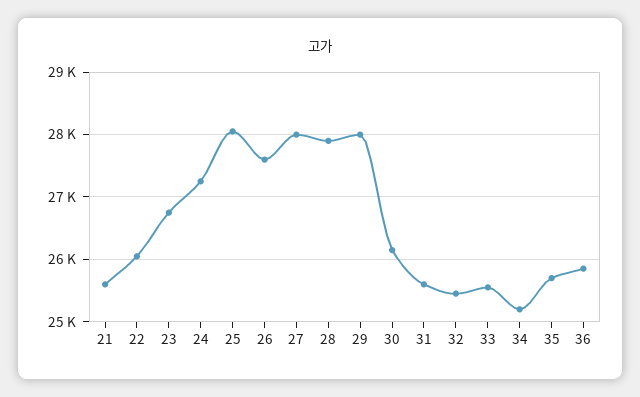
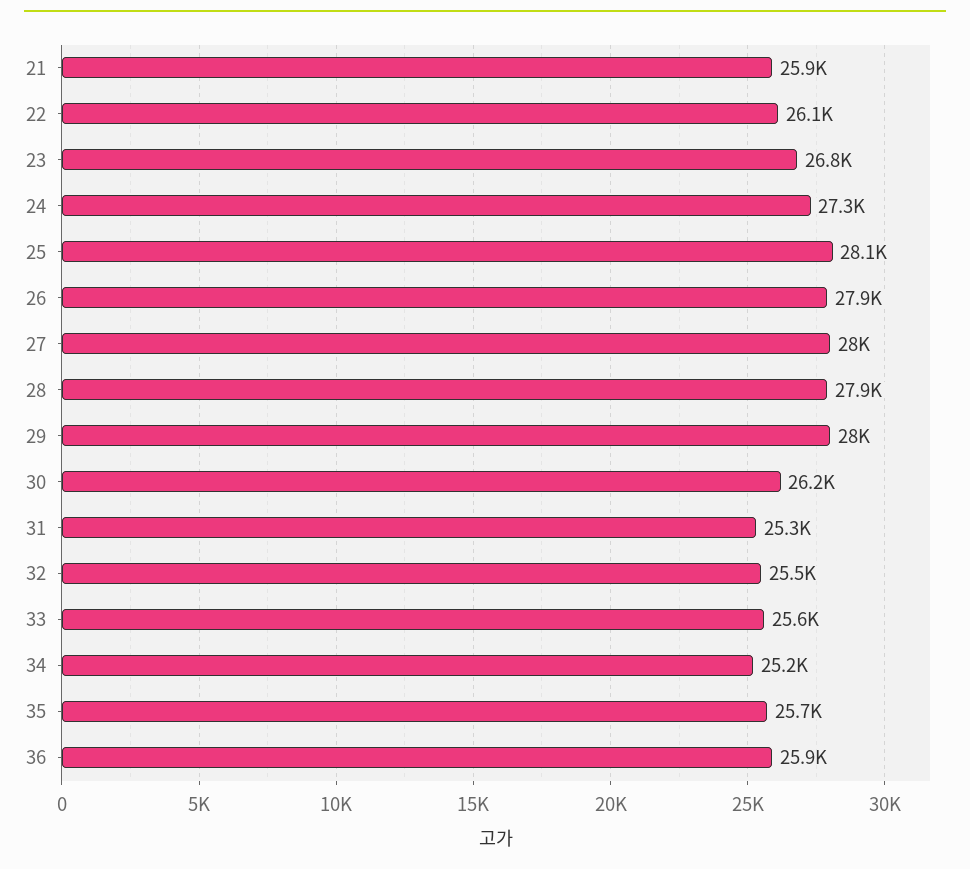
  {
-   "21": 25600,
+   "21": 25900,
    "22": 26100,
    "23": 26800,
    "24": 27300,
    "25": 28100,
-   "26": 27600,
+   "26": 27900,
    "27": 28000,
    "28": 27900,
    "29": 28000,
    "30": 26200,
-   "31": 25600,
+   "31": 25300,
    "32": 25500,
    "33": 25600,
    "34": 25200,
    "35": 25700,
    "36": 25900
  }

